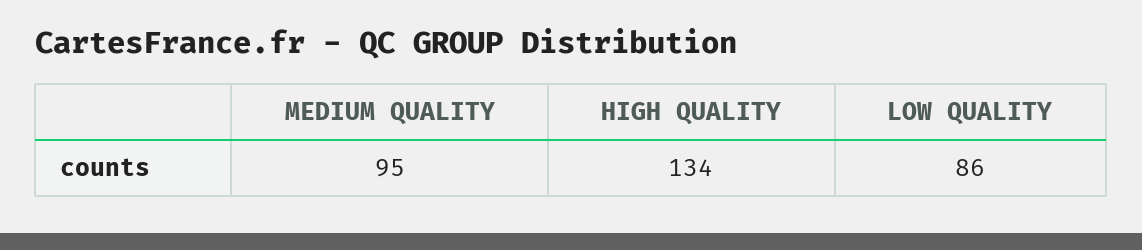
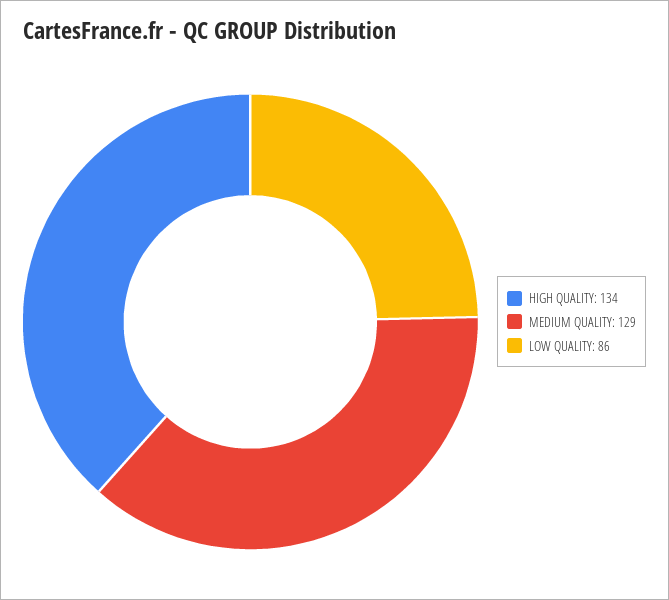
  {
-   "MEDIUM QUALITY": 95,
+   "MEDIUM QUALITY": 129,
    "HIGH QUALITY": 134,
    "LOW QUALITY": 86
  }

